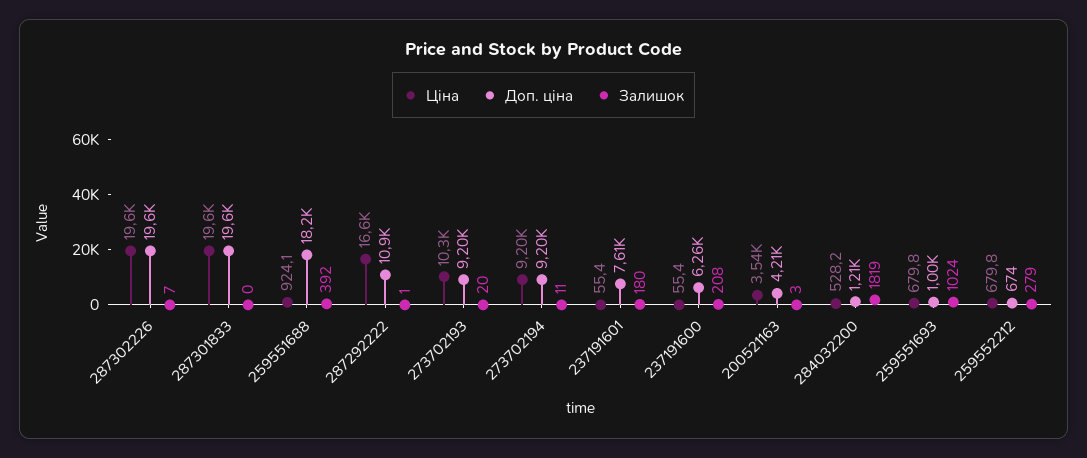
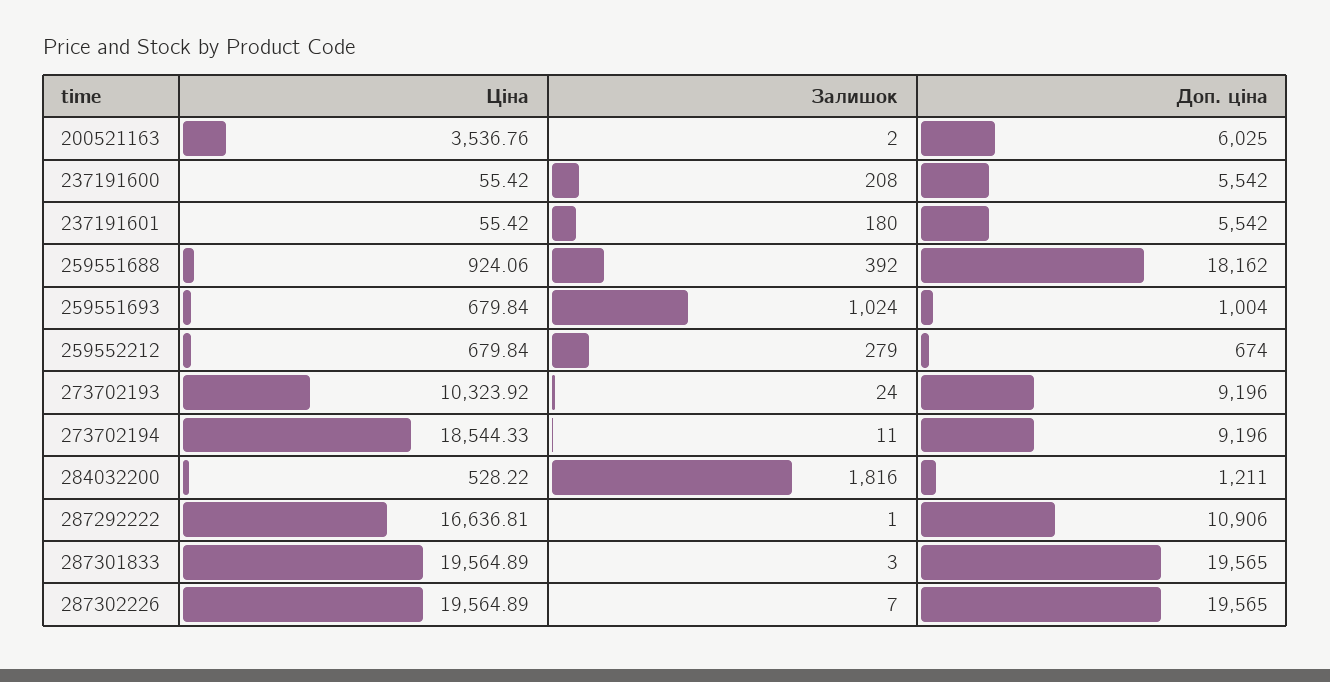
  {
    "Ціна": {
      "287302226": 19564.89,
      "287301833": 19564.89,
      "259551688": 924.06,
      "287292222": 16636.81,
      "273702193": 10323.92,
-     "273702194": 9200,
+     "273702194": 18544.33,
      "237191601": 55.42,
      "237191600": 55.42,
      "200521163": 3536.76,
      "284032200": 528.22,
      "259551693": 679.84,
      "259552212": 679.84
    },
    "Доп. ціна": {
      "287302226": 19565,
      "287301833": 19565,
      "259551688": 18162,
      "287292222": 10906,
      "273702193": 9196,
      "273702194": 9196,
-     "237191601": 7610,
+     "237191601": 5542,
-     "237191600": 6260,
+     "237191600": 5542,
-     "200521163": 4210,
+     "200521163": 6025,
      "284032200": 1211,
      "259551693": 1004,
      "259552212": 674
    },
    "Залишок": {
      "287302226": 7,
-     "287301833": 0,
+     "287301833": 3,
      "259551688": 392,
      "287292222": 1,
-     "273702193": 20,
+     "273702193": 24,
      "273702194": 11,
      "237191601": 180,
      "237191600": 208,
-     "200521163": 3,
+     "200521163": 2,
-     "284032200": 1819,
+     "284032200": 1816,
      "259551693": 1024,
      "259552212": 279
    }
  }

